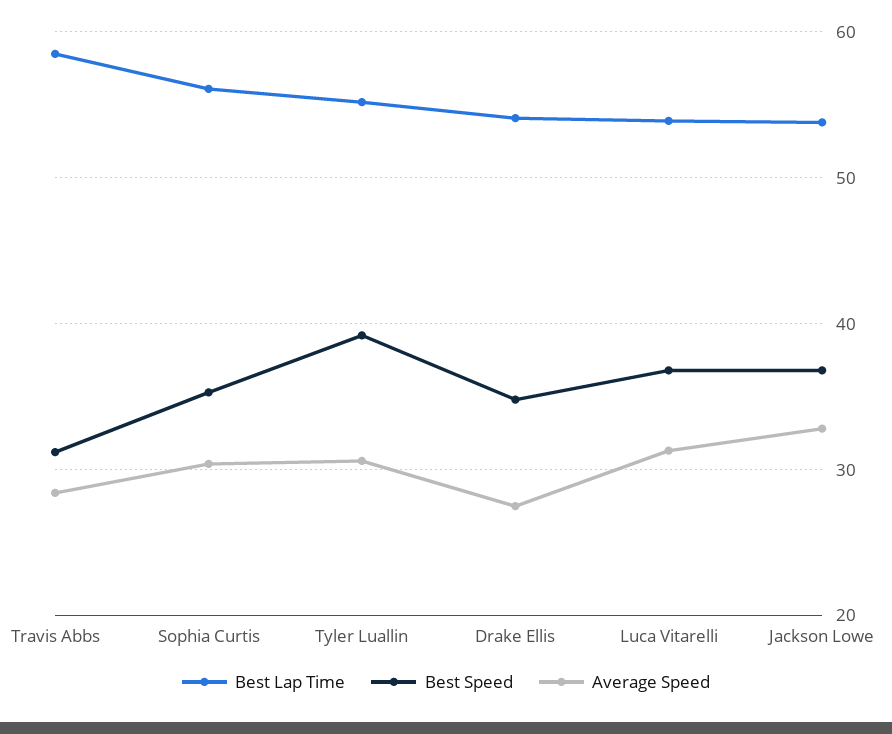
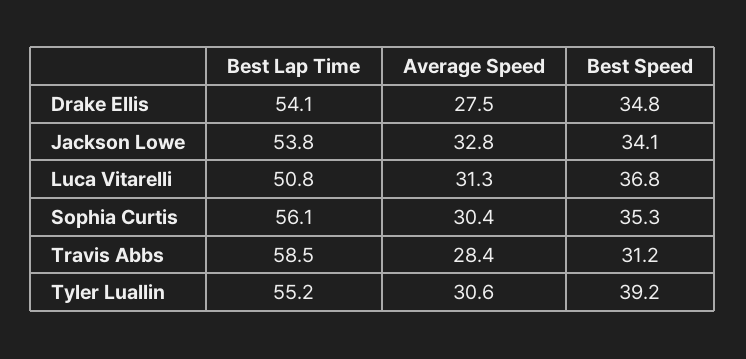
  {
    "Best Lap Time": {
      "Travis Abbs": 58.5,
      "Sophia Curtis": 56.1,
      "Tyler Luallin": 55.2,
      "Drake Ellis": 54.1,
-     "Luca Vitarelli": 54,
+     "Luca Vitarelli": 50.8,
      "Jackson Lowe": 53.8
    },
    "Best Speed": {
      "Travis Abbs": 31.2,
      "Sophia Curtis": 35.3,
      "Tyler Luallin": 39.2,
      "Drake Ellis": 34.8,
      "Luca Vitarelli": 36.8,
-     "Jackson Lowe": 37
+     "Jackson Lowe": 34.1
    },
    "Average Speed": {
      "Travis Abbs": 28.4,
      "Sophia Curtis": 30.4,
      "Tyler Luallin": 30.6,
      "Drake Ellis": 27.5,
      "Luca Vitarelli": 31.3,
      "Jackson Lowe": 32.8
    }
  }

